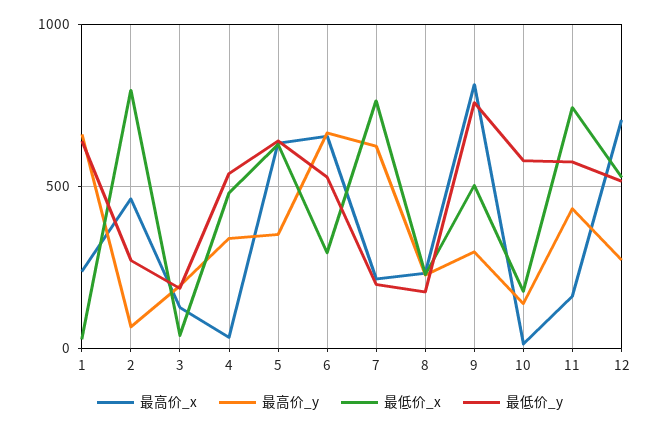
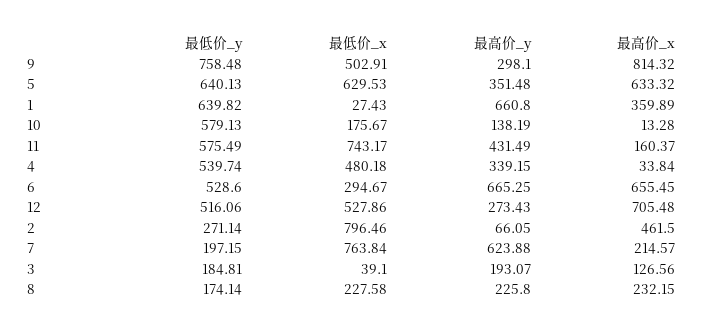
  {
    "最高价_x": {
-     "1": 250,
+     "1": 359.89,
      "2": 461.5,
      "3": 126.56,
      "4": 33.84,
      "5": 633.32,
      "6": 655.45,
      "7": 214.57,
      "8": 232.15,
      "9": 814.32,
      "10": 13.28,
      "11": 160.37,
      "12": 705.48
    },
    "最高价_y": {
      "1": 660.8,
      "2": 66.05,
      "3": 193.07,
      "4": 339.15,
      "5": 351.48,
      "6": 665.25,
      "7": 623.88,
      "8": 225.8,
      "9": 298.1,
      "10": 138.19,
      "11": 431.49,
      "12": 273.43
    },
    "最低价_x": {
      "1": 27.43,
      "2": 796.46,
      "3": 39.1,
      "4": 480.18,
      "5": 629.53,
      "6": 294.67,
      "7": 763.84,
      "8": 227.58,
      "9": 502.91,
      "10": 175.67,
      "11": 743.17,
      "12": 527.86
    },
    "最低价_y": {
      "1": 639.82,
      "2": 271.14,
      "3": 184.81,
      "4": 539.74,
      "5": 640.13,
      "6": 528.6,
      "7": 197.15,
      "8": 174.14,
      "9": 758.48,
      "10": 579.13,
      "11": 575.49,
      "12": 516.06
    }
  }

